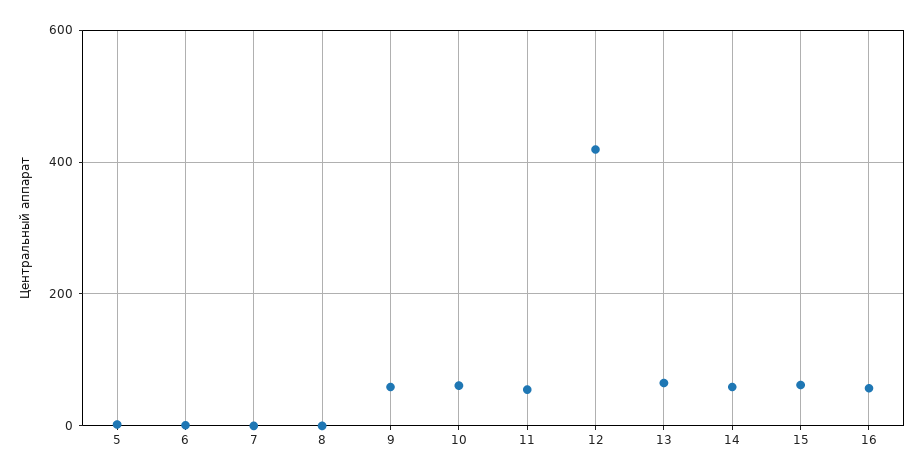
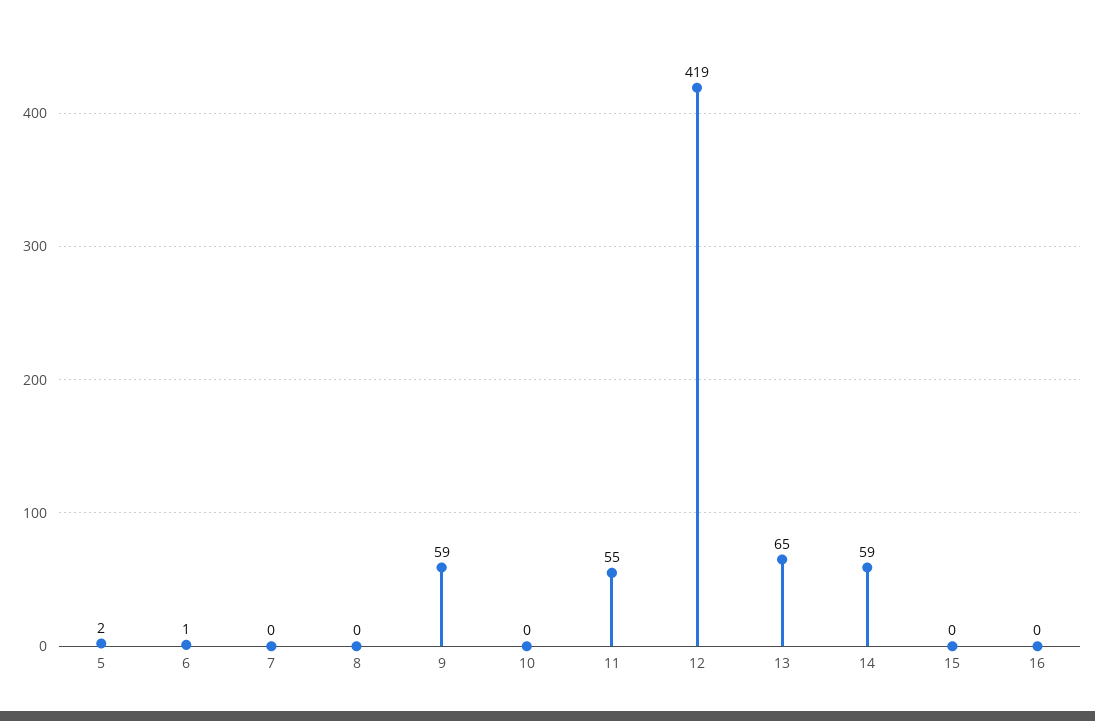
  {
    "5": 2,
    "6": 1,
    "7": 0,
    "8": 0,
    "9": 59,
-   "10": 60,
+   "10": 0,
    "11": 55,
    "12": 419,
    "13": 65,
    "14": 59,
-   "15": 60,
+   "15": 0,
-   "16": 60
+   "16": 0
  }

